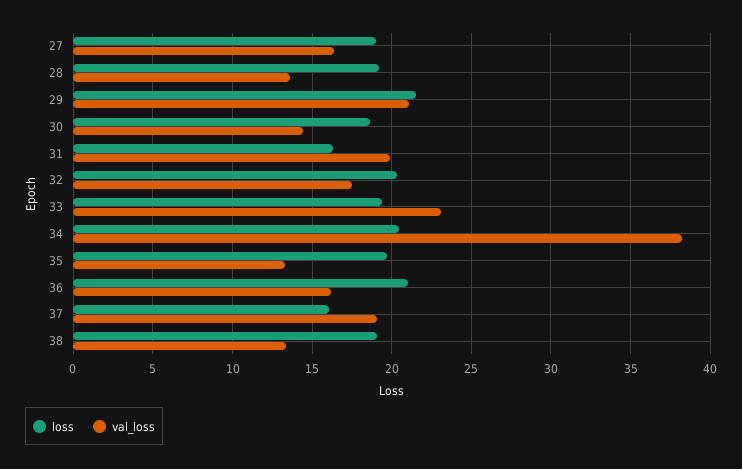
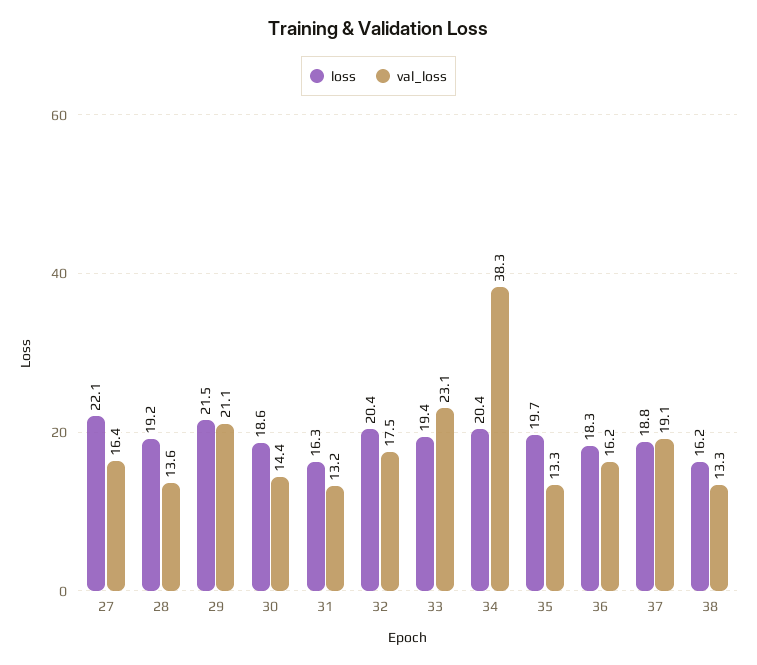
  {
    "loss": {
-     "27": 19,
+     "27": 22.1,
      "28": 19.2,
      "29": 21.5,
      "30": 18.6,
      "31": 16.3,
      "32": 20.4,
      "33": 19.4,
      "34": 20.4,
      "35": 19.7,
-     "36": 21,
+     "36": 18.3,
-     "37": 16,
+     "37": 18.8,
-     "38": 19
+     "38": 16.2
    },
    "val_loss": {
      "27": 16.4,
      "28": 13.6,
      "29": 21.1,
      "30": 14.4,
-     "31": 20,
+     "31": 13.2,
      "32": 17.5,
      "33": 23.1,
      "34": 38.3,
      "35": 13.3,
      "36": 16.2,
      "37": 19.1,
      "38": 13.3
    }
  }

